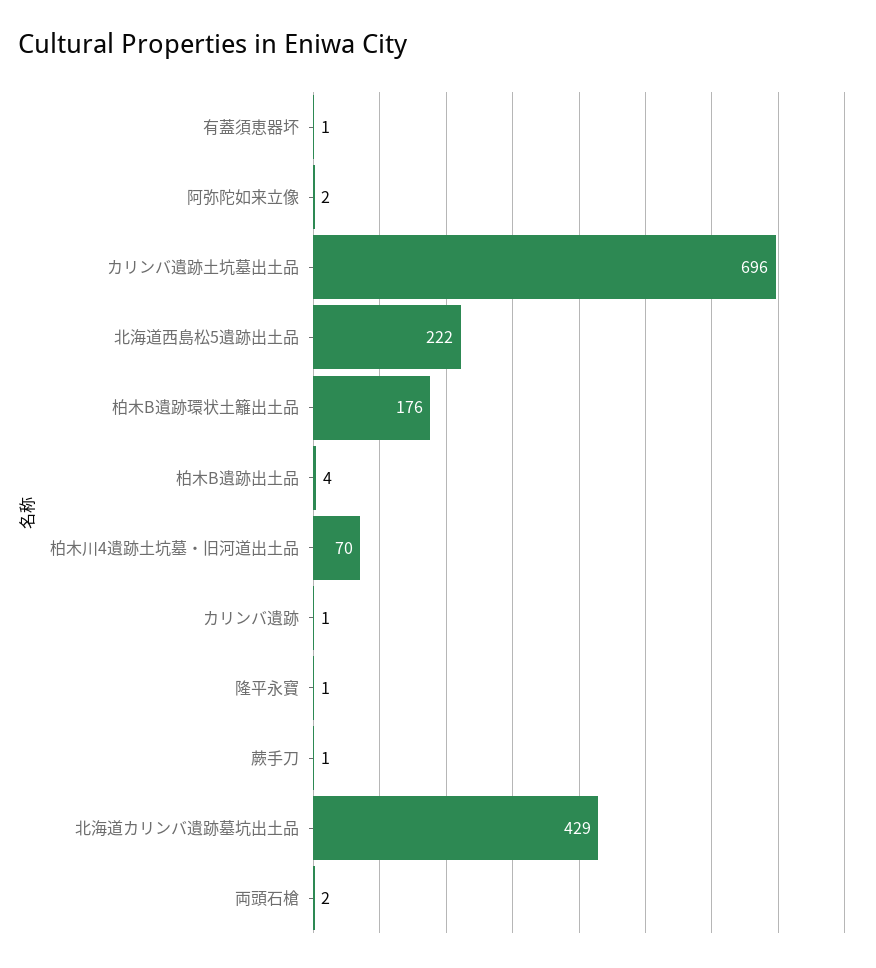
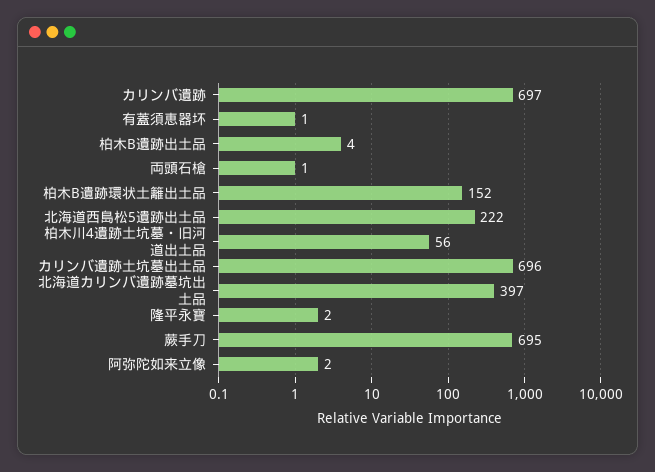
  {
    "有蓋須恵器坏": 1,
    "阿弥陀如来立像": 2,
    "カリンバ遺跡土坑墓出土品": 696,
    "北海道西島松5遺跡出土品": 222,
-   "柏木B遺跡環状土籬出土品": 176,
+   "柏木B遺跡環状土籬出土品": 152,
    "柏木B遺跡出土品": 4,
-   "柏木川4遺跡土坑墓・旧河道出土品": 70,
+   "柏木川4遺跡土坑墓・旧河道出土品": 56,
-   "カリンバ遺跡": 1,
+   "カリンバ遺跡": 697,
-   "隆平永寶": 1,
+   "隆平永寶": 2,
-   "蕨手刀": 1,
+   "蕨手刀": 695,
-   "北海道カリンバ遺跡墓坑出土品": 429,
+   "北海道カリンバ遺跡墓坑出土品": 397,
-   "両頭石槍": 2
+   "両頭石槍": 1
  }

